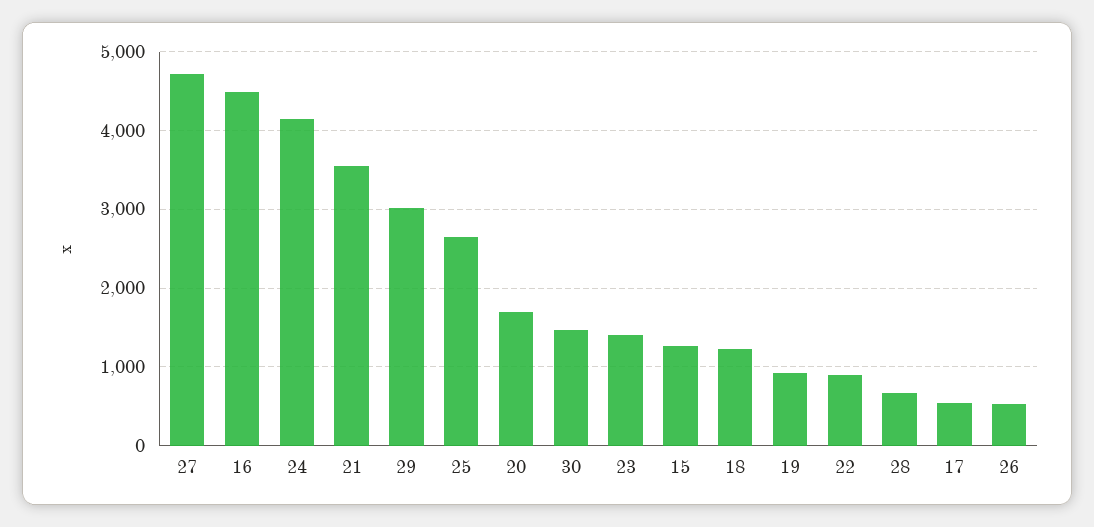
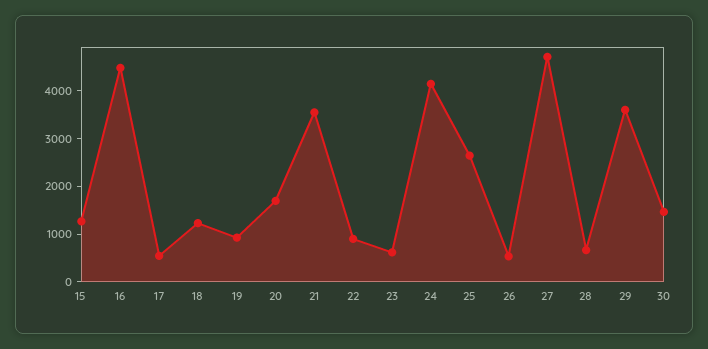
  {
    "27": 4700,
    "16": 4500,
    "24": 4200,
    "21": 3600,
-   "29": 3000,
+   "29": 3600,
    "25": 2600,
    "20": 1700,
    "30": 1500,
-   "23": 1400,
+   "23": 600,
    "15": 1300,
    "18": 1200,
    "19": 900,
    "22": 900,
    "28": 700,
    "17": 500,
    "26": 500
  }

